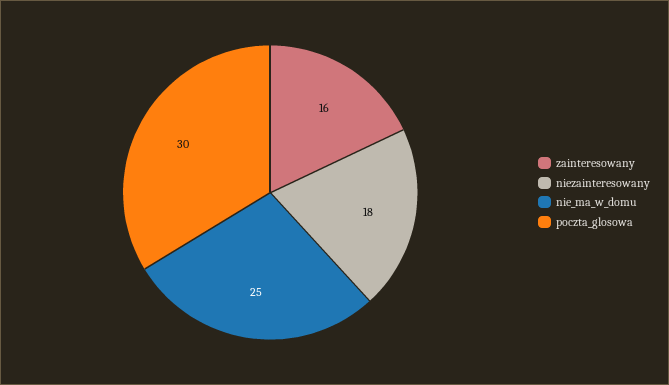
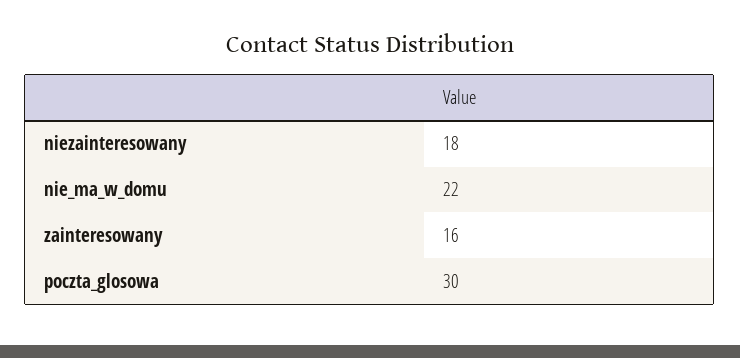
  {
    "zainteresowany": 16,
    "niezainteresowany": 18,
-   "nie_ma_w_domu": 25,
+   "nie_ma_w_domu": 22,
    "poczta_glosowa": 30
  }

